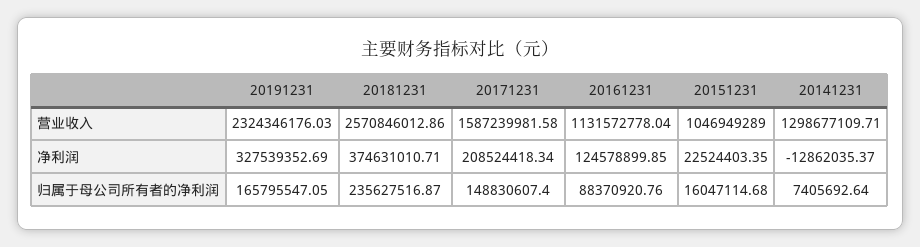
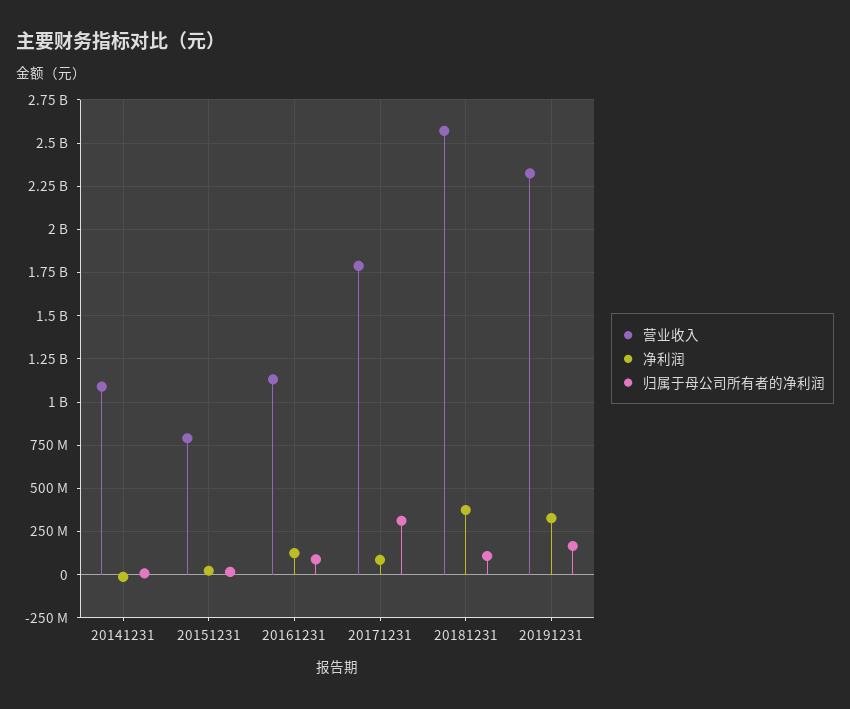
  {
    "营业收入": {
      "20191231": 2324346176.03,
      "20181231": 2570846012.86,
-     "20171231": 1587239981.58,
+     "20171231": 1800000000,
      "20161231": 1131572778.04,
-     "20151231": 1046949289,
+     "20151231": 800000000,
-     "20141231": 1298677109.71
+     "20141231": 1100000000
    },
    "净利润": {
      "20191231": 327539352.69,
      "20181231": 374631010.71,
-     "20171231": 208524418.34,
+     "20171231": 100000000,
      "20161231": 124578899.85,
      "20151231": 22524403.35,
      "20141231": -12862035.37
    },
    "归属于母公司所有者的净利润": {
      "20191231": 165795547.05,
-     "20181231": 235627516.87,
+     "20181231": 100000000,
-     "20171231": 148830607.4,
+     "20171231": 300000000,
      "20161231": 88370920.76,
      "20151231": 16047114.68,
      "20141231": 7405692.64
    }
  }

